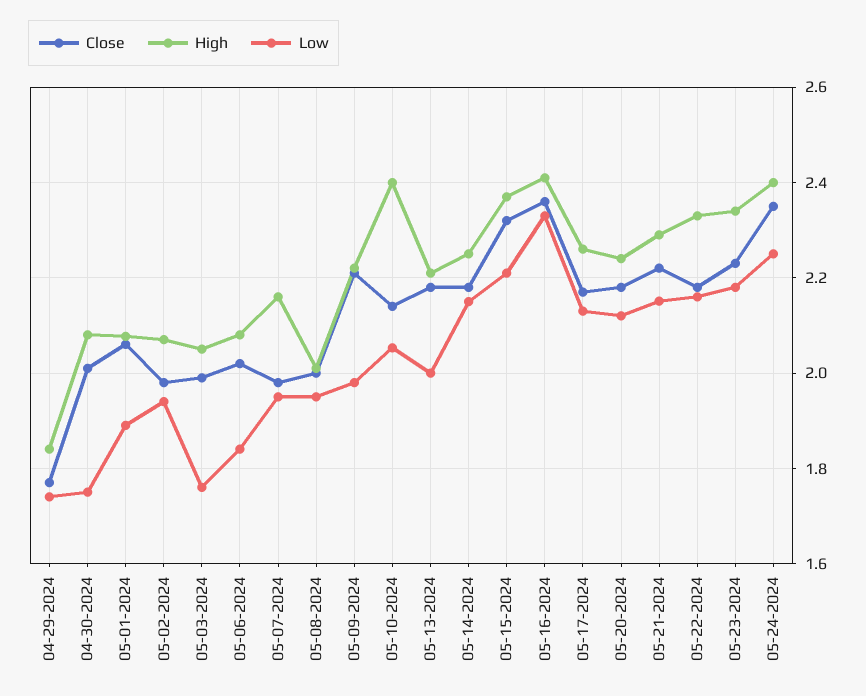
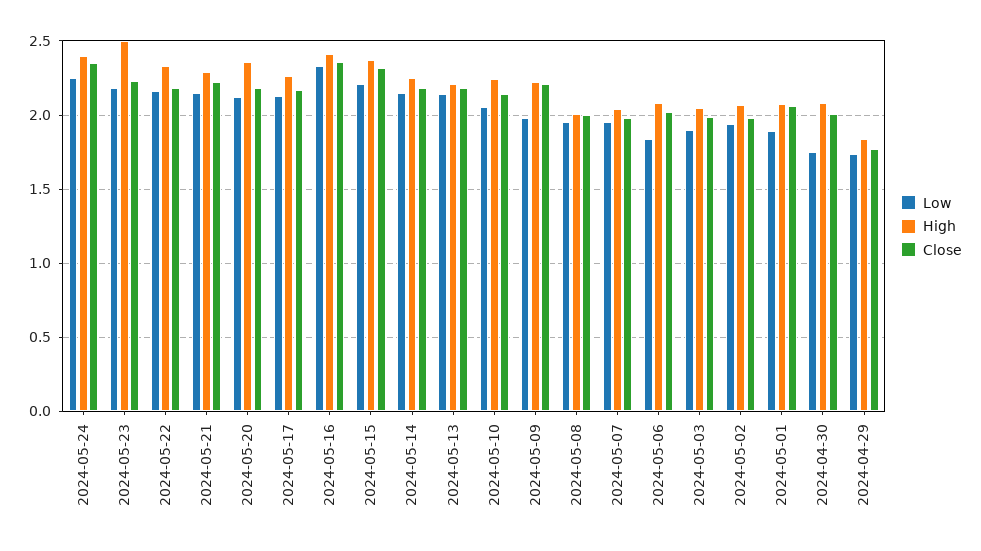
  {
    "Close": {
      "04-29-2024": 1.78,
      "04-30-2024": 2.02,
      "05-01-2024": 2.06,
      "05-02-2024": 1.98,
      "05-03-2024": 2,
      "05-06-2024": 2.02,
      "05-07-2024": 1.98,
      "05-08-2024": 2,
      "05-09-2024": 2.22,
      "05-10-2024": 2.14,
      "05-13-2024": 2.18,
      "05-14-2024": 2.18,
      "05-15-2024": 2.32,
      "05-16-2024": 2.36,
      "05-17-2024": 2.18,
      "05-20-2024": 2.18,
      "05-21-2024": 2.22,
      "05-22-2024": 2.18,
      "05-23-2024": 2.24,
      "05-24-2024": 2.36
    },
    "High": {
      "04-29-2024": 1.84,
      "04-30-2024": 2.08,
      "05-01-2024": 2.08,
      "05-02-2024": 2.08,
      "05-03-2024": 2.06,
      "05-06-2024": 2.08,
-     "05-07-2024": 2.16,
+     "05-07-2024": 2.05,
      "05-08-2024": 2.02,
      "05-09-2024": 2.22,
-     "05-10-2024": 2.4,
+     "05-10-2024": 2.25,
      "05-13-2024": 2.22,
      "05-14-2024": 2.26,
      "05-15-2024": 2.38,
      "05-16-2024": 2.42,
      "05-17-2024": 2.26,
-     "05-20-2024": 2.24,
+     "05-20-2024": 2.35,
      "05-21-2024": 2.3,
      "05-22-2024": 2.34,
-     "05-23-2024": 2.34,
+     "05-23-2024": 2.5,
      "05-24-2024": 2.4
    },
    "Low": {
      "04-29-2024": 1.74,
      "04-30-2024": 1.76,
      "05-01-2024": 1.9,
      "05-02-2024": 1.94,
-     "05-03-2024": 1.76,
+     "05-03-2024": 1.9,
      "05-06-2024": 1.84,
      "05-07-2024": 1.96,
      "05-08-2024": 1.96,
      "05-09-2024": 1.98,
      "05-10-2024": 2.06,
-     "05-13-2024": 2,
+     "05-13-2024": 2.15,
      "05-14-2024": 2.16,
      "05-15-2024": 2.22,
      "05-16-2024": 2.34,
      "05-17-2024": 2.14,
      "05-20-2024": 2.12,
      "05-21-2024": 2.16,
      "05-22-2024": 2.16,
      "05-23-2024": 2.18,
      "05-24-2024": 2.26
    }
  }

